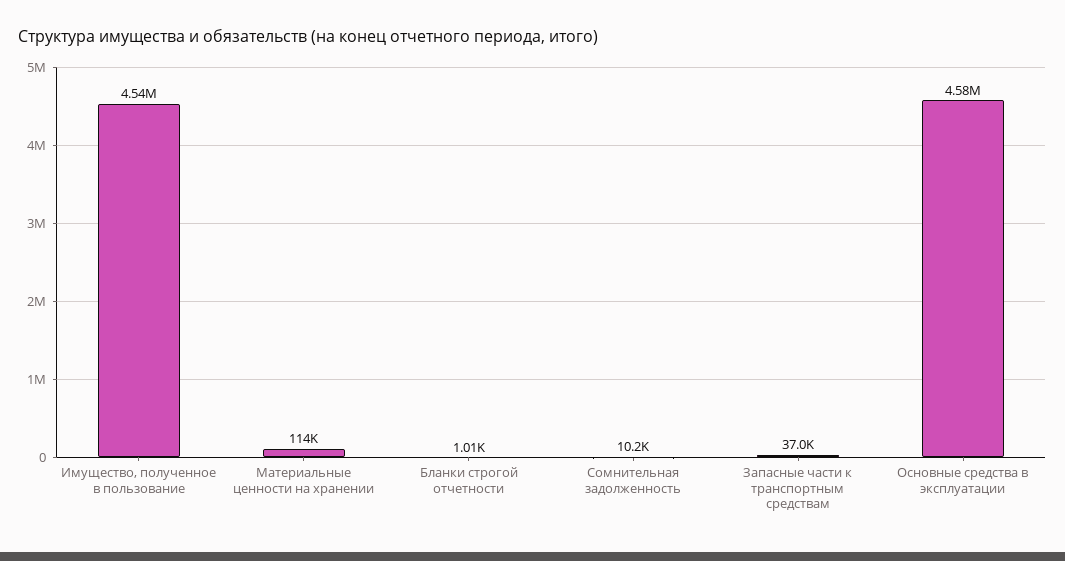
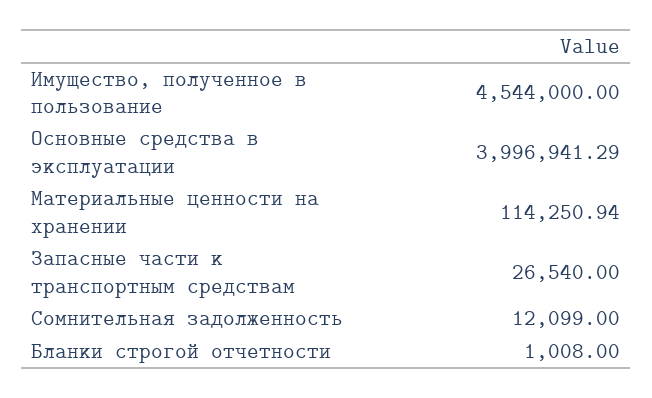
  {
    "Имущество, полученное в пользование": 4544000,
    "Материальные ценности на хранении": 114250.94,
    "Бланки строгой отчетности": 1008,
-   "Сомнительная задолженность": 10200,
+   "Сомнительная задолженность": 12099,
-   "Запасные части к транспортным средствам": 37000,
+   "Запасные части к транспортным средствам": 26540,
-   "Основные средства в эксплуатации": 4580000
+   "Основные средства в эксплуатации": 3996941.29
  }

